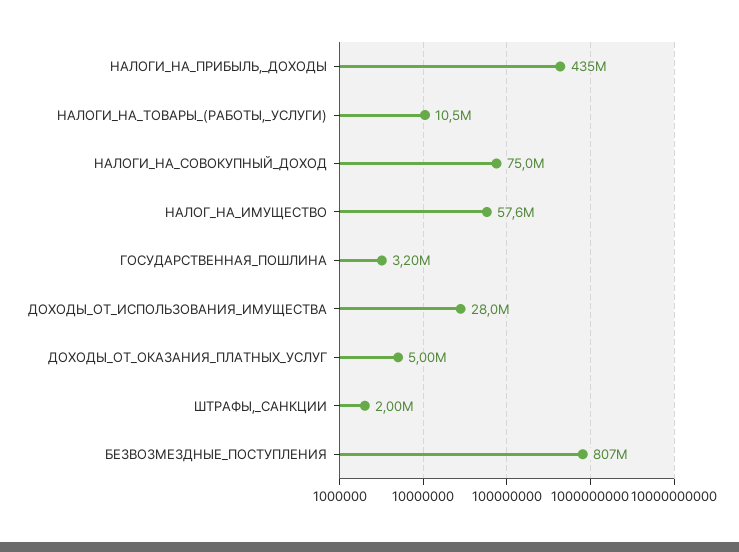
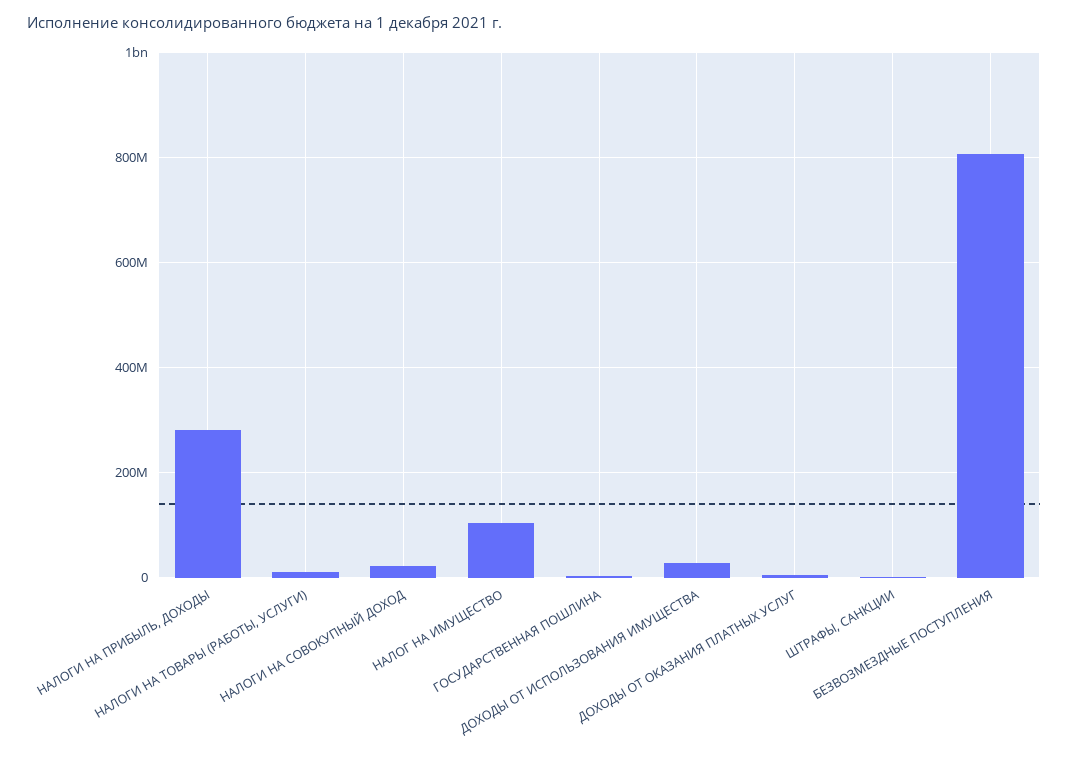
  {
-   "НАЛОГИ_НА_ПРИБЫЛЬ,_ДОХОДЫ": 435000000,
+   "НАЛОГИ_НА_ПРИБЫЛЬ,_ДОХОДЫ": 280000000,
    "НАЛОГИ_НА_ТОВАРЫ_(РАБОТЫ,_УСЛУГИ)": 10500000,
-   "НАЛОГИ_НА_СОВОКУПНЫЙ_ДОХОД": 75000000,
+   "НАЛОГИ_НА_СОВОКУПНЫЙ_ДОХОД": 20000000,
-   "НАЛОГ_НА_ИМУЩЕСТВО": 57600000,
+   "НАЛОГ_НА_ИМУЩЕСТВО": 100000000,
    "ГОСУДАРСТВЕННАЯ_ПОШЛИНА": 3200000,
    "ДОХОДЫ_ОТ_ИСПОЛЬЗОВАНИЯ_ИМУЩЕСТВА": 28000000,
    "ДОХОДЫ_ОТ_ОКАЗАНИЯ_ПЛАТНЫХ_УСЛУГ": 5000000,
    "ШТРАФЫ,_САНКЦИИ": 2000000,
    "БЕЗВОЗМЕЗДНЫЕ_ПОСТУПЛЕНИЯ": 807000000
  }

